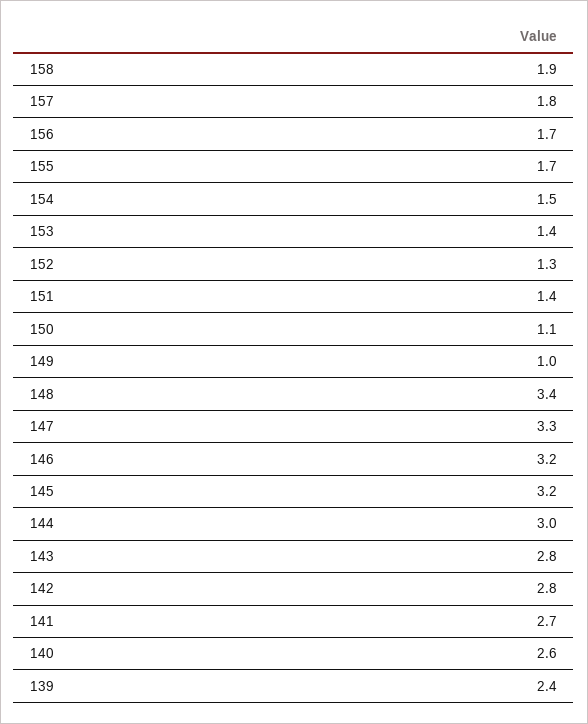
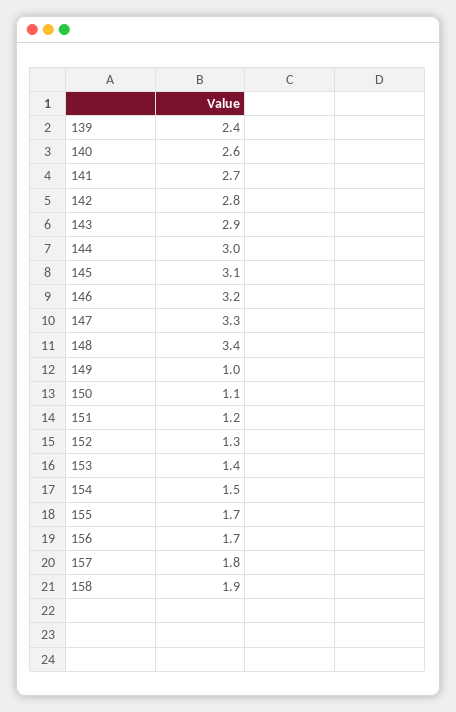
  {
    "158": 1.9,
    "157": 1.8,
    "156": 1.7,
    "155": 1.7,
    "154": 1.5,
    "153": 1.4,
    "152": 1.3,
-   "151": 1.4,
+   "151": 1.2,
    "150": 1.1,
    "149": 1,
    "148": 3.4,
    "147": 3.3,
    "146": 3.2,
-   "145": 3.2,
+   "145": 3.1,
    "144": 3,
-   "143": 2.8,
+   "143": 2.9,
    "142": 2.8,
    "141": 2.7,
    "140": 2.6,
    "139": 2.4
  }

